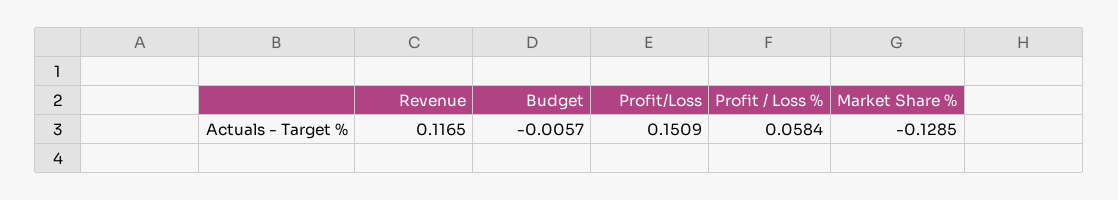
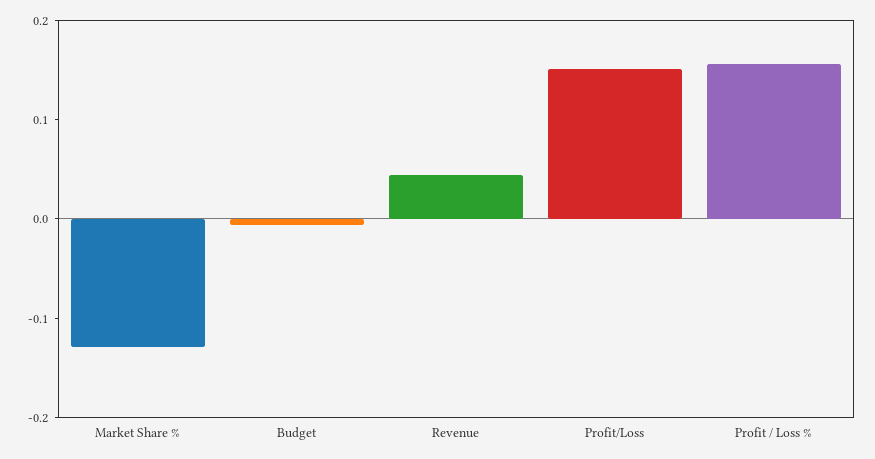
  {
-   "Revenue": 0.1165,
+   "Revenue": 0.04,
    "Budget": -0.0057,
    "Profit/Loss": 0.1509,
-   "Profit / Loss %": 0.0584,
+   "Profit / Loss %": 0.16,
    "Market Share %": -0.1285
  }

